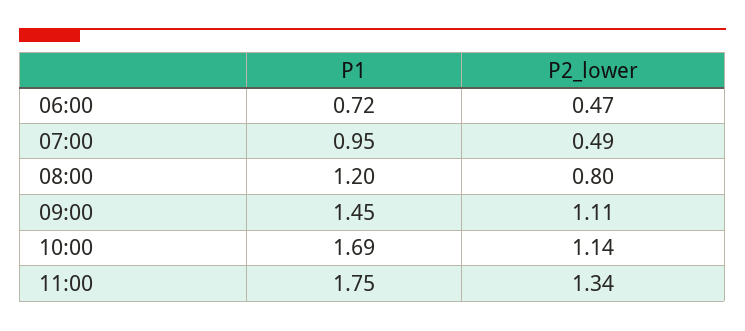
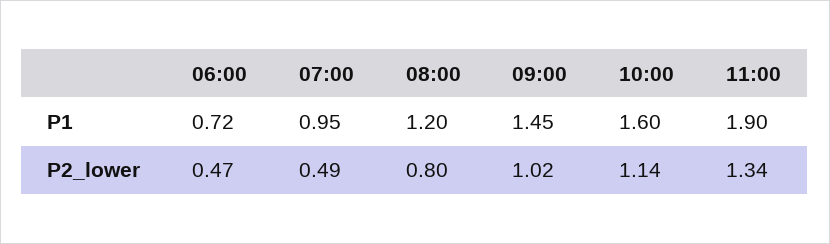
  {
    "P1": {
      "06:00": 0.72,
      "07:00": 0.95,
      "08:00": 1.2,
      "09:00": 1.45,
-     "10:00": 1.69,
+     "10:00": 1.6,
-     "11:00": 1.75
+     "11:00": 1.9
    },
    "P2_lower": {
      "06:00": 0.47,
      "07:00": 0.49,
      "08:00": 0.8,
-     "09:00": 1.11,
+     "09:00": 1.02,
      "10:00": 1.14,
      "11:00": 1.34
    }
  }

